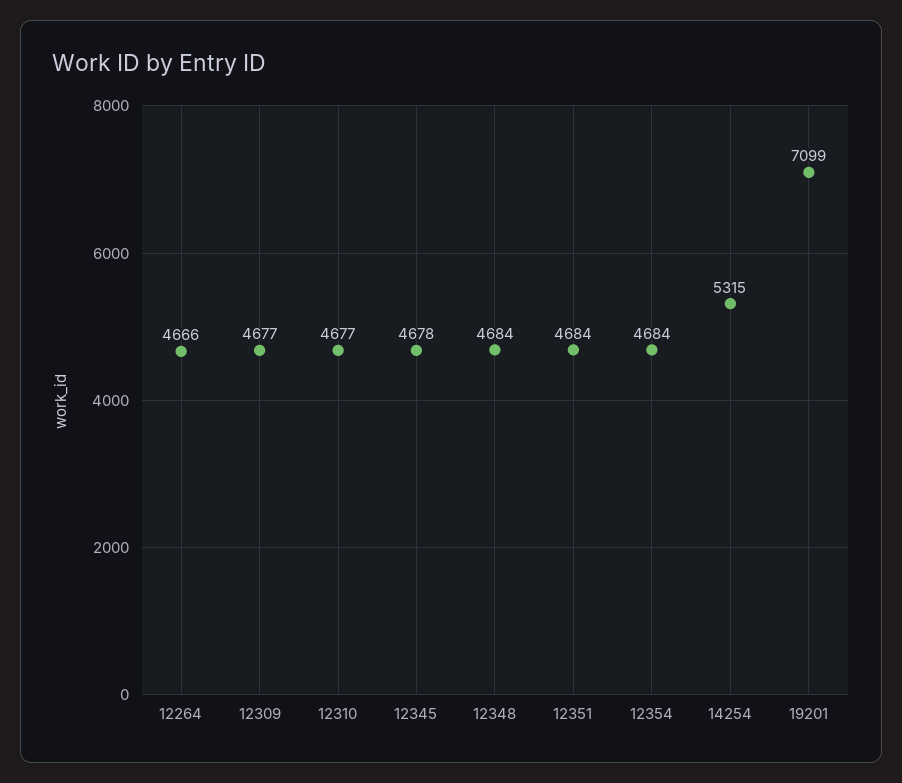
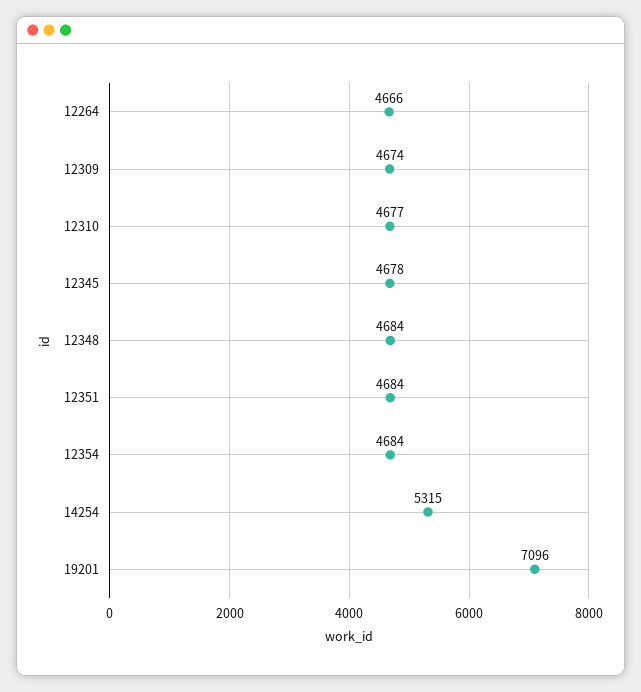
  {
    "12264": 4666,
-   "12309": 4677,
+   "12309": 4674,
    "12310": 4677,
    "12345": 4678,
    "12348": 4684,
    "12351": 4684,
    "12354": 4684,
    "14254": 5315,
-   "19201": 7099
+   "19201": 7096
  }

